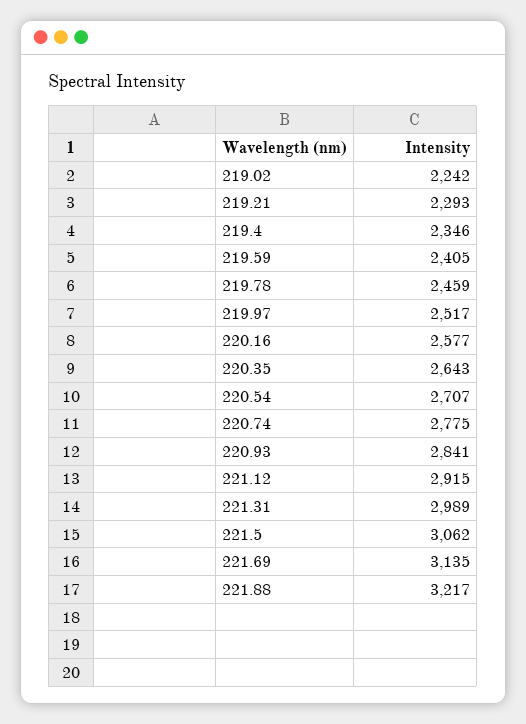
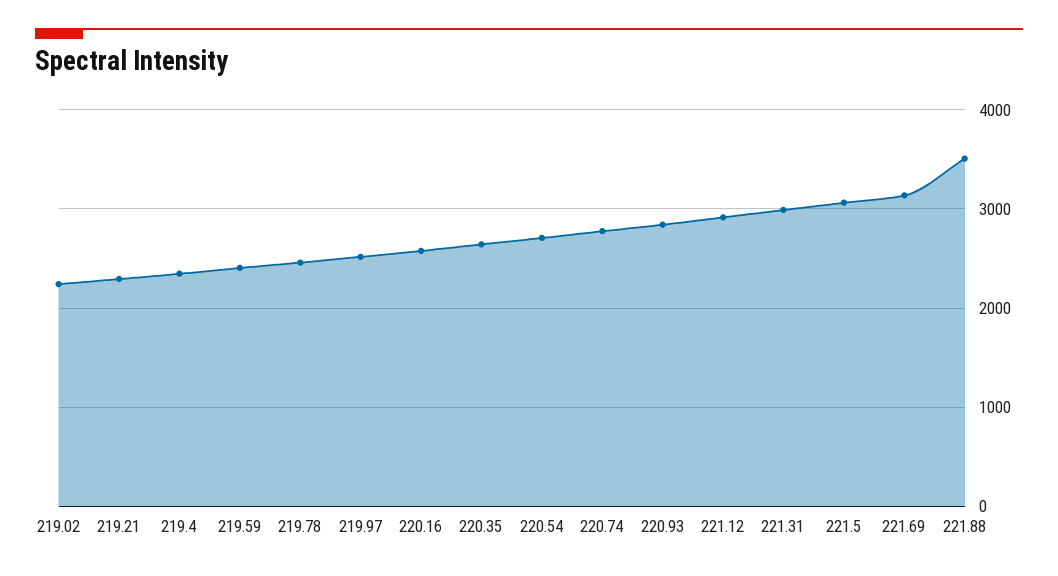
  {
    "219.02": 2242,
    "219.21": 2293,
    "219.4": 2346,
    "219.59": 2405,
    "219.78": 2459,
    "219.97": 2517,
    "220.16": 2577,
    "220.35": 2643,
    "220.54": 2707,
    "220.74": 2775,
    "220.93": 2841,
    "221.12": 2915,
    "221.31": 2989,
    "221.5": 3062,
    "221.69": 3135,
-   "221.88": 3217
+   "221.88": 3500
  }

